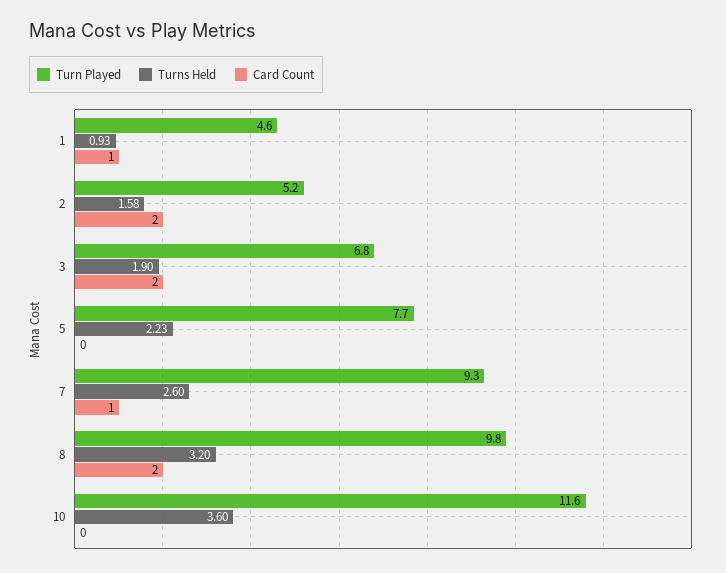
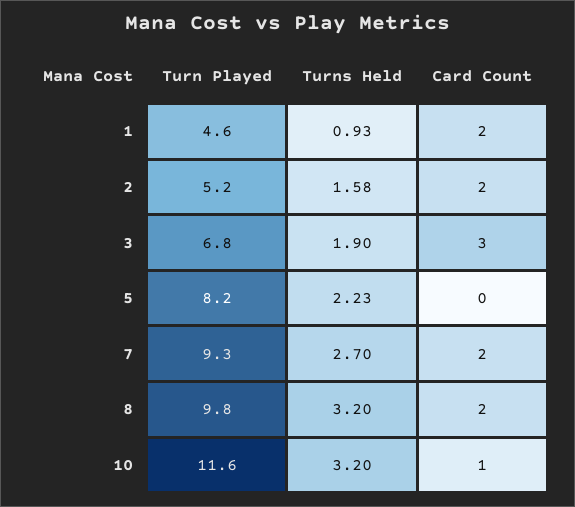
  {
    "Turn Played": {
      "1": 4.6,
      "2": 5.2,
      "3": 6.8,
-     "5": 7.7,
+     "5": 8.2,
      "7": 9.3,
      "8": 9.8,
      "10": 11.6
    },
    "Turns Held": {
      "1": 0.93,
      "2": 1.58,
      "3": 1.9,
      "5": 2.23,
-     "7": 2.6,
+     "7": 2.7,
      "8": 3.2,
-     "10": 3.6
+     "10": 3.2
    },
    "Card Count": {
-     "1": 1,
+     "1": 2,
      "2": 2,
-     "3": 2,
+     "3": 3,
      "5": 0,
-     "7": 1,
+     "7": 2,
      "8": 2,
-     "10": 0
+     "10": 1
    }
  }

